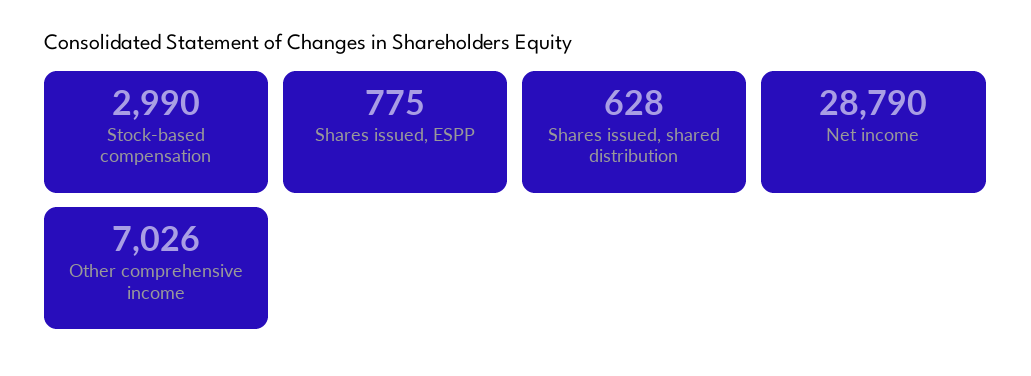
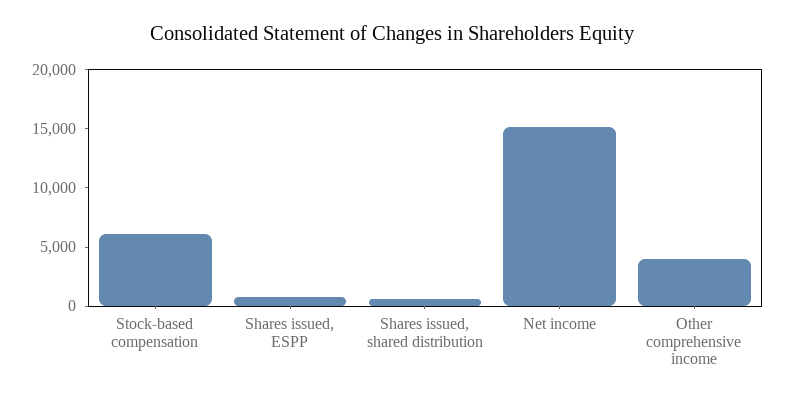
  {
-   "Stock-based compensation": 2990,
+   "Stock-based compensation": 6000,
    "Shares issued, ESPP": 775,
    "Shares issued, shared distribution": 628,
-   "Net income": 28790,
+   "Net income": 15000,
-   "Other comprehensive income": 7026
+   "Other comprehensive income": 4000
  }

